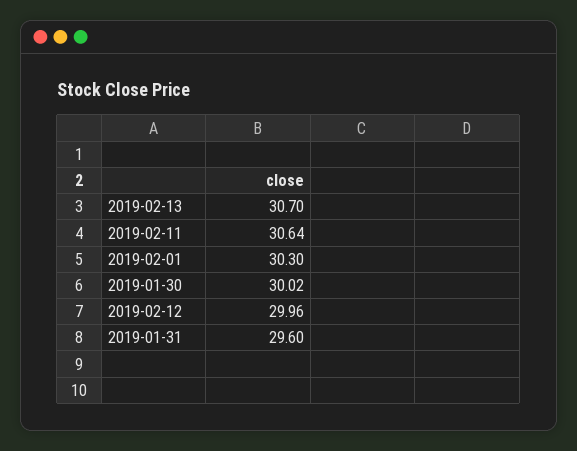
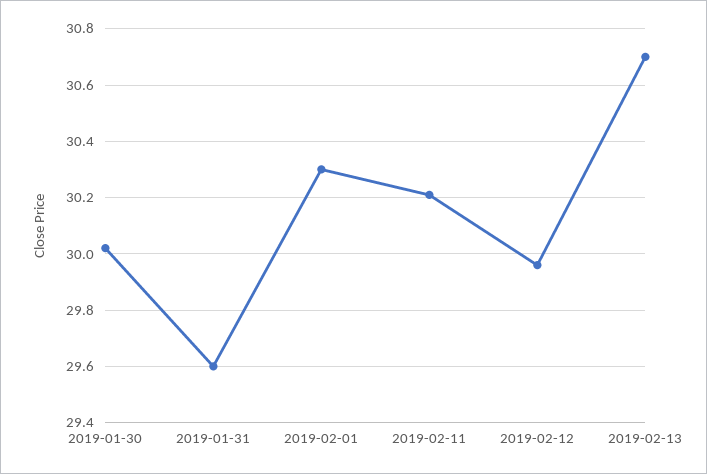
  {
    "2019-02-13": 30.7,
-   "2019-02-11": 30.64,
+   "2019-02-11": 30.2,
    "2019-02-01": 30.3,
    "2019-01-30": 30.02,
    "2019-02-12": 29.96,
    "2019-01-31": 29.6
  }

